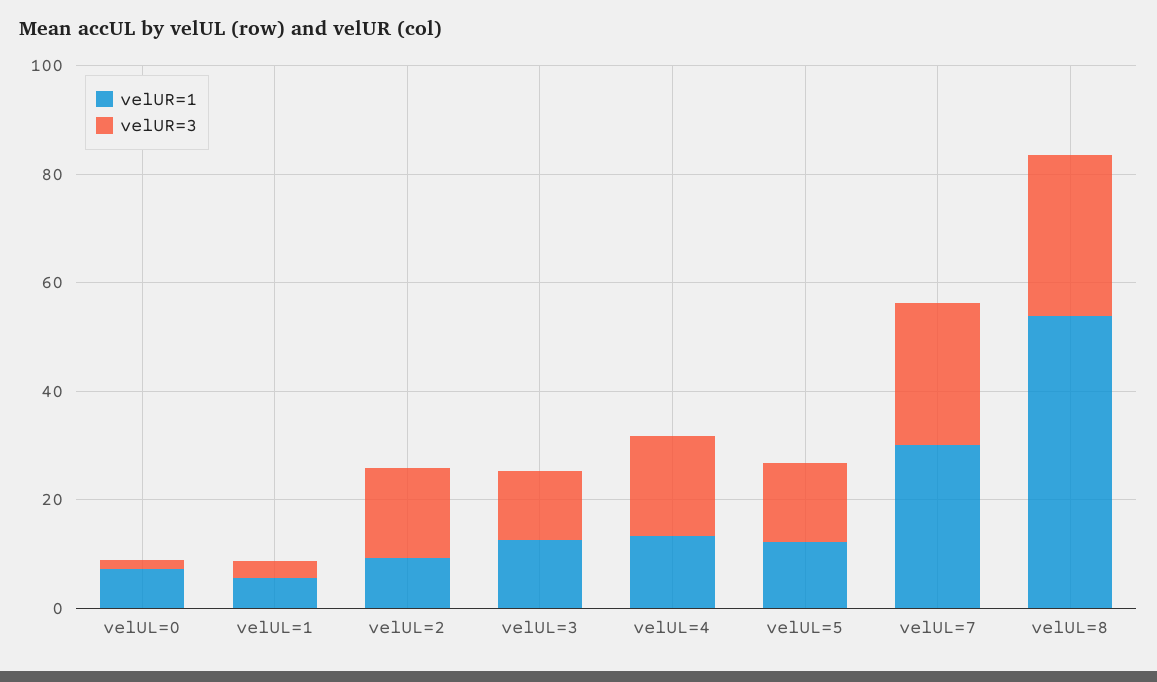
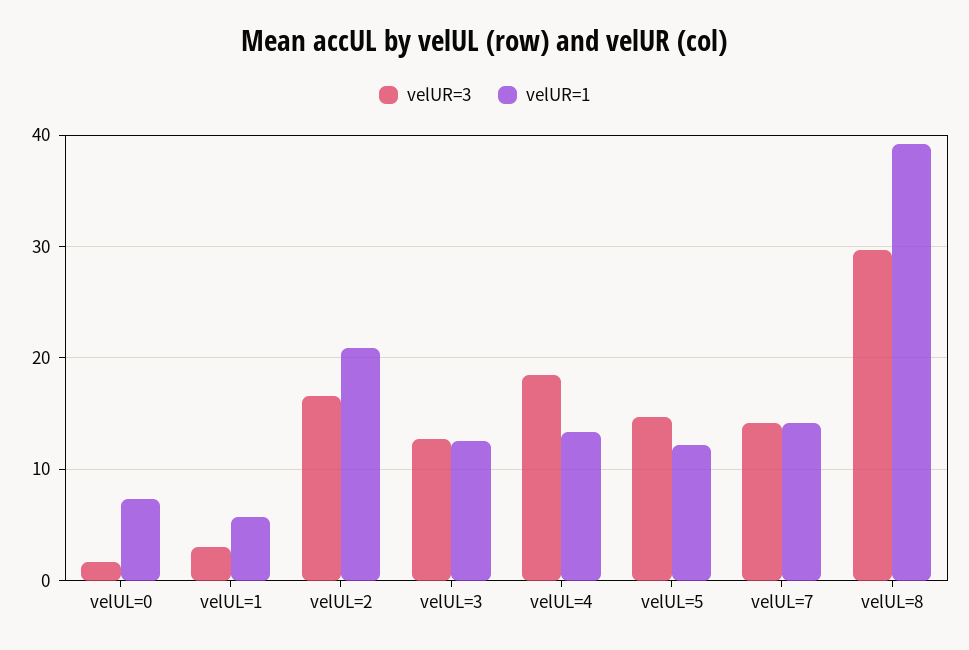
  {
    "velUR=1": {
      "velUL=0": 7,
      "velUL=1": 6,
-     "velUL=2": 10,
+     "velUL=2": 21,
      "velUL=3": 13,
      "velUL=4": 13,
      "velUL=5": 12,
-     "velUL=7": 30,
+     "velUL=7": 14,
-     "velUL=8": 55
+     "velUL=8": 39
    },
    "velUR=3": {
      "velUL=0": 2,
      "velUL=1": 3,
      "velUL=2": 17,
      "velUL=3": 13,
      "velUL=4": 18,
      "velUL=5": 15,
-     "velUL=7": 25,
+     "velUL=7": 14,
      "velUL=8": 30
    }
  }

